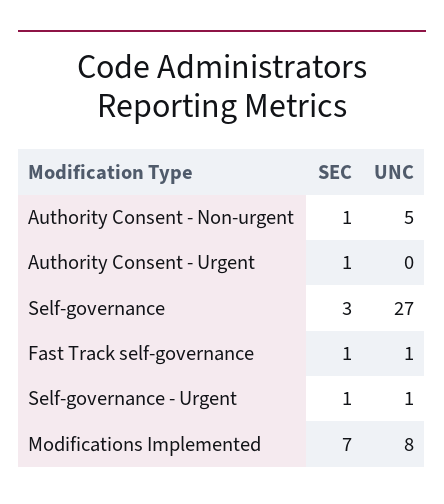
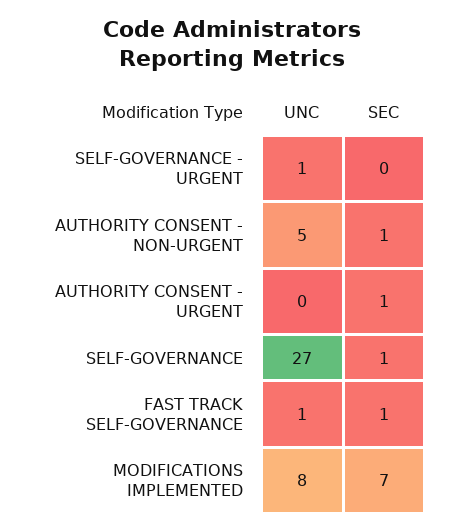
  {
    "SEC": {
      "Authority Consent - Non-urgent": 1,
      "Authority Consent - Urgent": 1,
-     "Self-governance": 3,
+     "Self-governance": 1,
      "Fast Track self-governance": 1,
-     "Self-governance - Urgent": 1,
+     "Self-governance - Urgent": 0,
      "Modifications Implemented": 7
    },
    "UNC": {
      "Authority Consent - Non-urgent": 5,
      "Authority Consent - Urgent": 0,
      "Self-governance": 27,
      "Fast Track self-governance": 1,
      "Self-governance - Urgent": 1,
      "Modifications Implemented": 8
    }
  }

